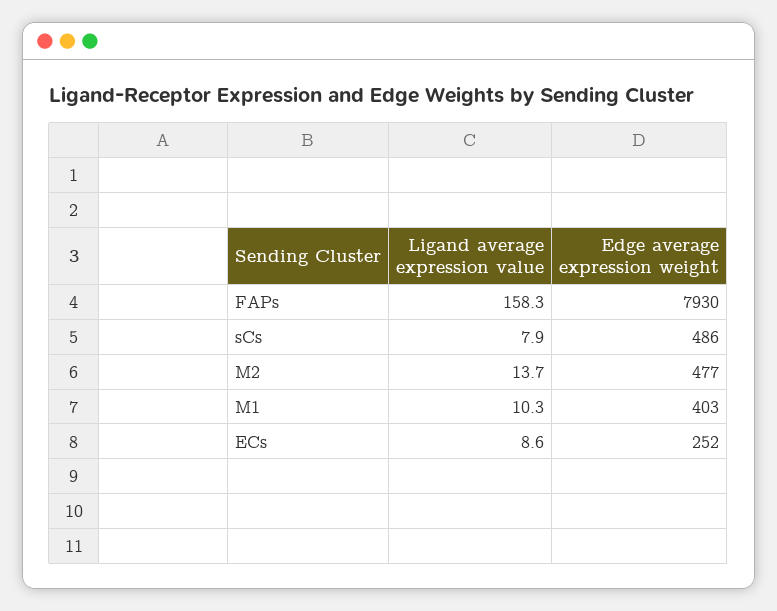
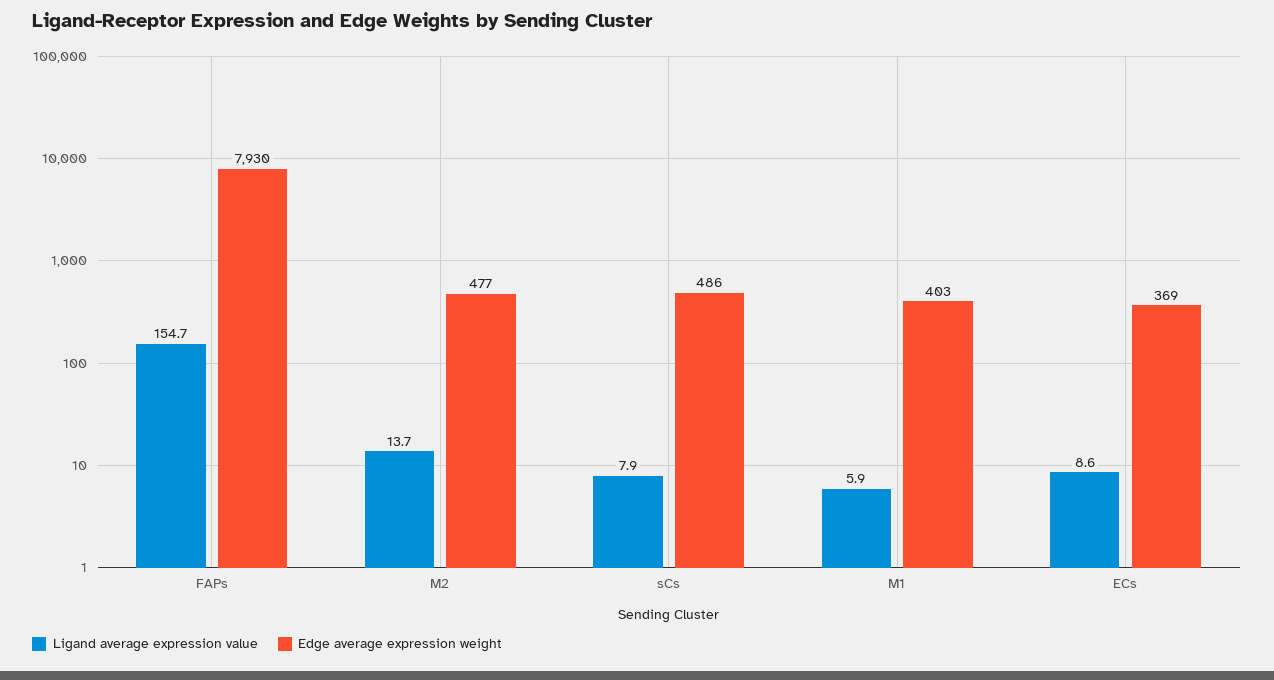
  {
    "Ligand average expression value": {
-     "FAPs": 158.3,
+     "FAPs": 154.7,
      "sCs": 7.9,
      "M2": 13.7,
-     "M1": 10.3,
+     "M1": 5.9,
      "ECs": 8.6
    },
    "Edge average expression weight": {
      "FAPs": 7930,
      "sCs": 486,
      "M2": 477,
      "M1": 403,
-     "ECs": 252
+     "ECs": 369
    }
  }

